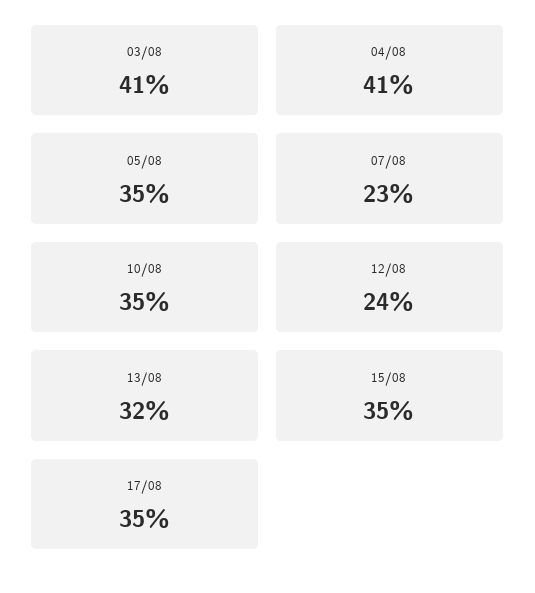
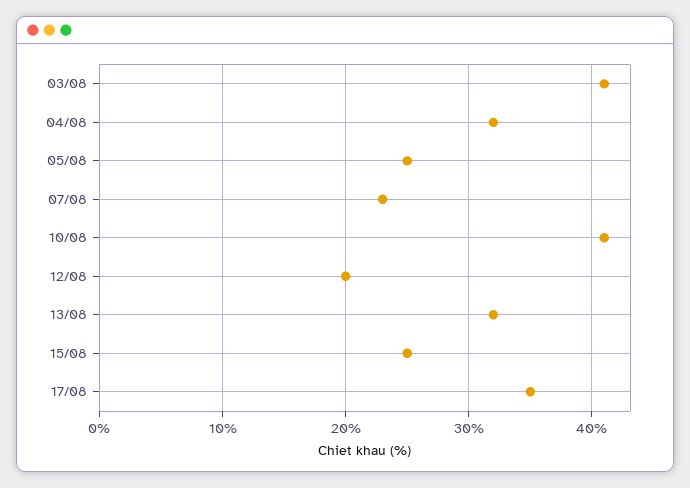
  {
    "03/08": 41,
-   "04/08": 41,
+   "04/08": 32,
-   "05/08": 35,
+   "05/08": 25,
    "07/08": 23,
-   "10/08": 35,
+   "10/08": 41,
-   "12/08": 24,
+   "12/08": 20,
    "13/08": 32,
-   "15/08": 35,
+   "15/08": 25,
    "17/08": 35
  }

